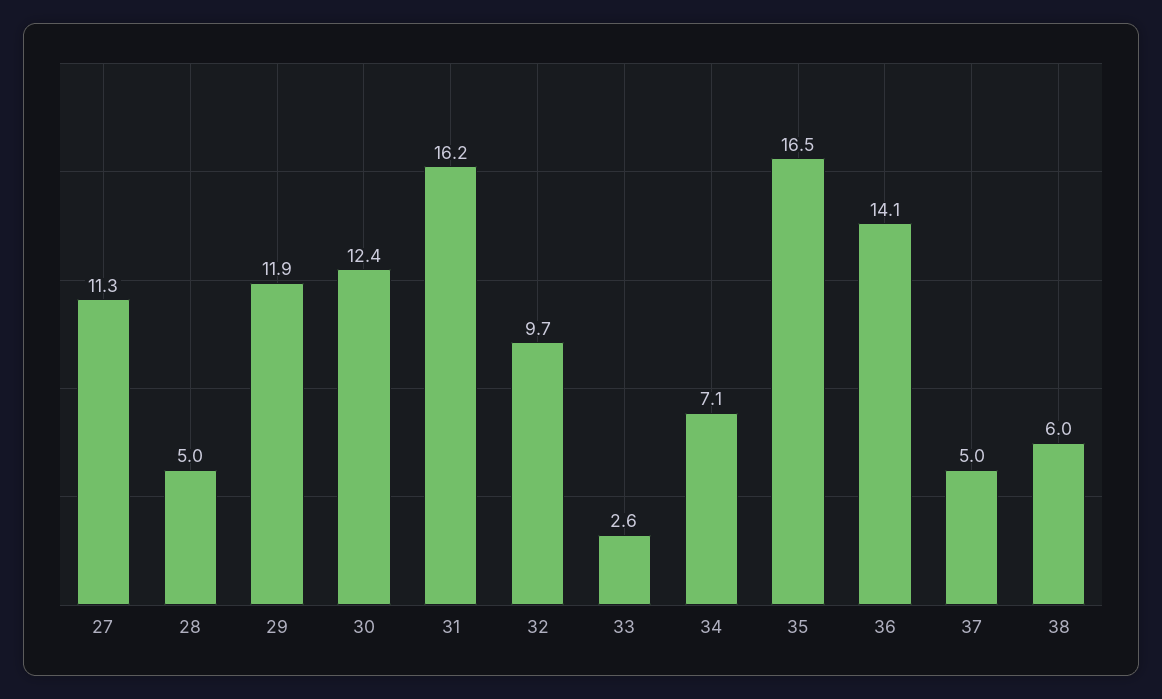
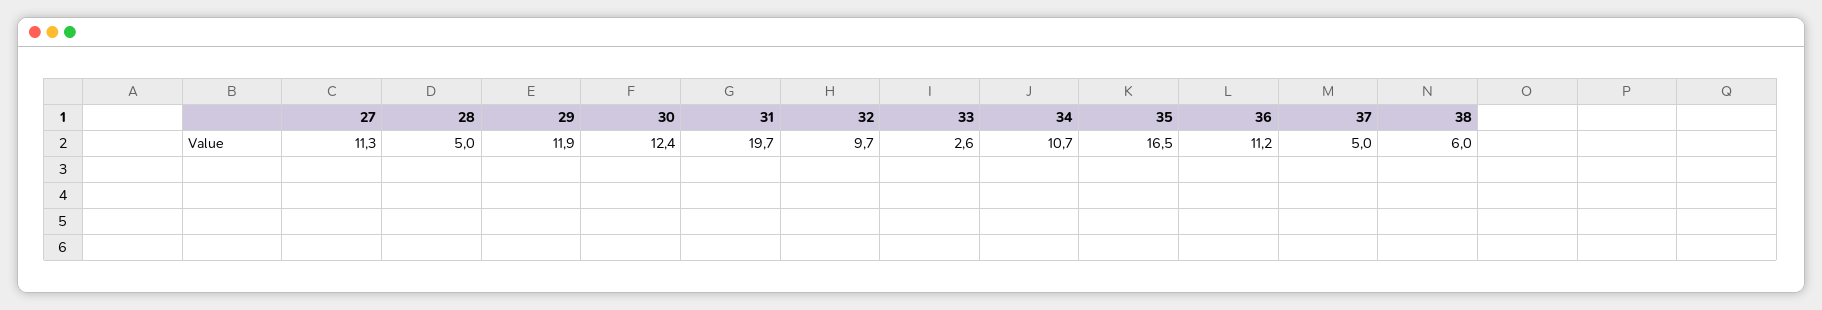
  {
    "27": 11.3,
    "28": 5,
    "29": 11.9,
    "30": 12.4,
-   "31": 16.2,
+   "31": 19.7,
    "32": 9.7,
    "33": 2.6,
-   "34": 7.1,
+   "34": 10.7,
    "35": 16.5,
-   "36": 14.1,
+   "36": 11.2,
    "37": 5,
    "38": 6
  }

